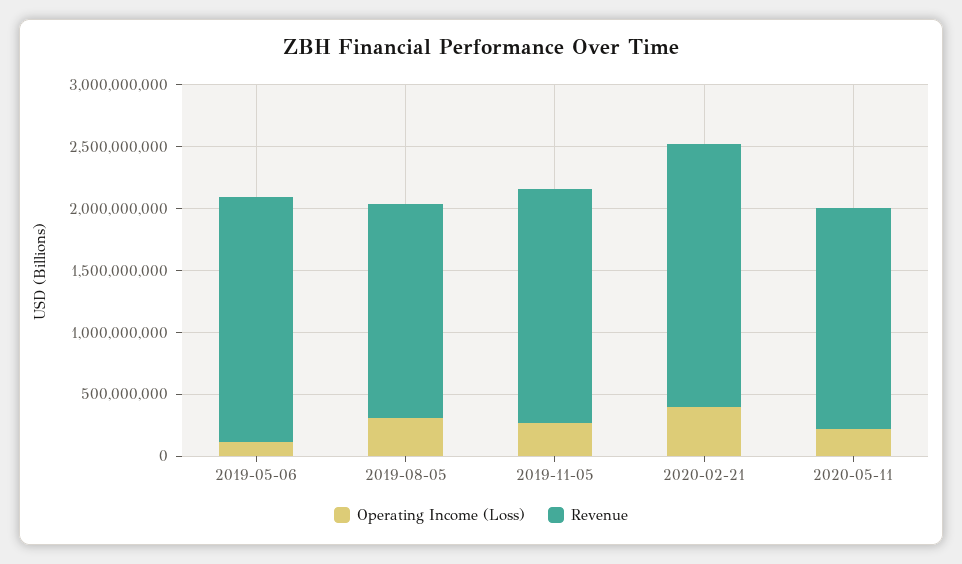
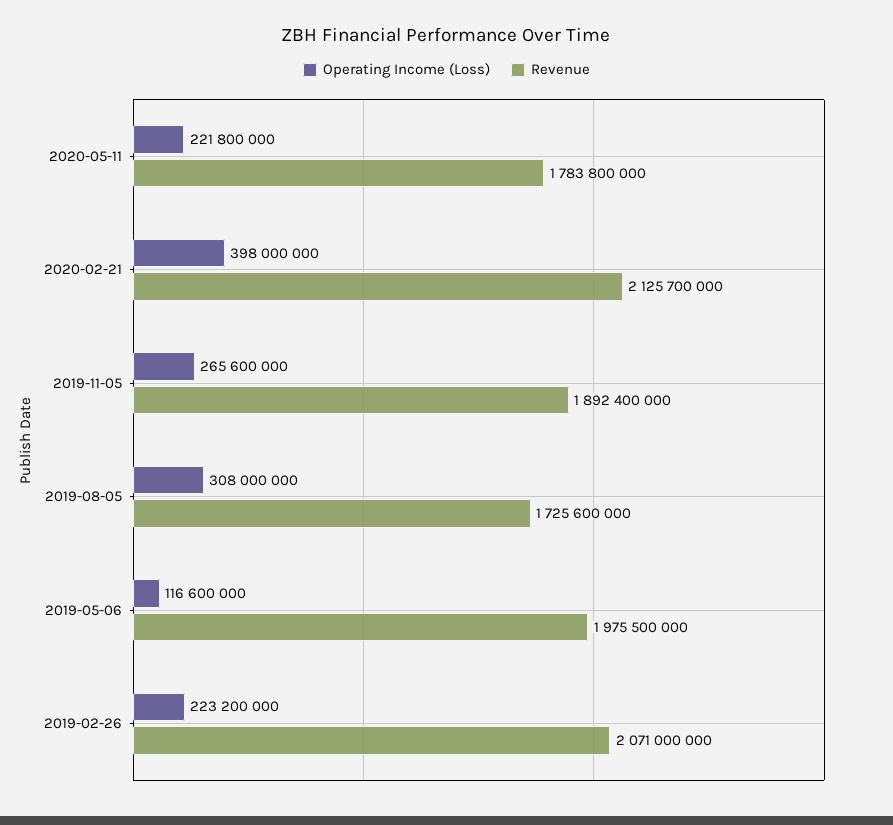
  {
    "Operating Income (Loss)": {
      "2019-05-06": 116600000,
      "2019-08-05": 308000000,
      "2019-11-05": 265600000,
      "2020-02-21": 398000000,
-     "2020-05-11": 221800000
+     "2020-05-11": 221800000,
+     "2019-02-26": 223200000
    },
    "Revenue": {
      "2019-05-06": 1975500000,
      "2019-08-05": 1725600000,
      "2019-11-05": 1892400000,
      "2020-02-21": 2125700000,
-     "2020-05-11": 1783800000
+     "2020-05-11": 1783800000,
+     "2019-02-26": 2071000000
    }
  }

